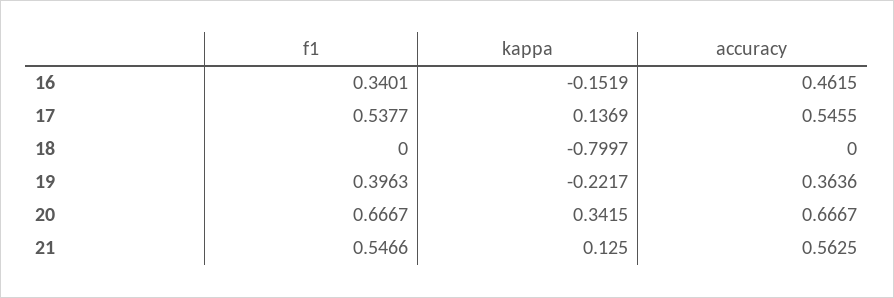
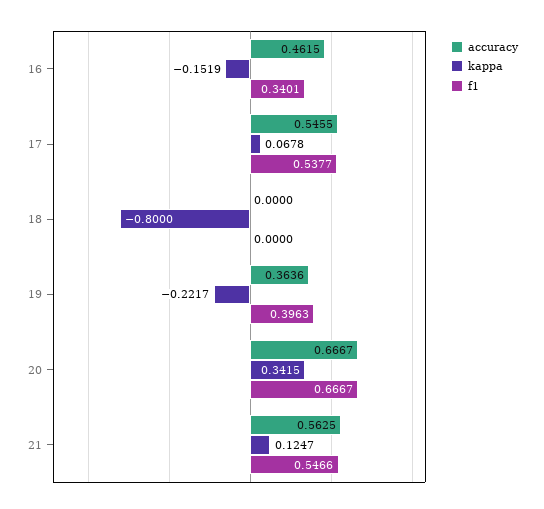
  {
    "f1": {
      "16": 0.3401,
      "17": 0.5377,
      "18": 0,
      "19": 0.3963,
      "20": 0.6667,
      "21": 0.5466
    },
    "kappa": {
      "16": -0.1519,
-     "17": 0.1369,
+     "17": 0.0678,
-     "18": -0.7997,
+     "18": -0.8,
      "19": -0.2217,
      "20": 0.3415,
-     "21": 0.125
+     "21": 0.1247
    },
    "accuracy": {
      "16": 0.4615,
      "17": 0.5455,
      "18": 0,
      "19": 0.3636,
      "20": 0.6667,
      "21": 0.5625
    }
  }

